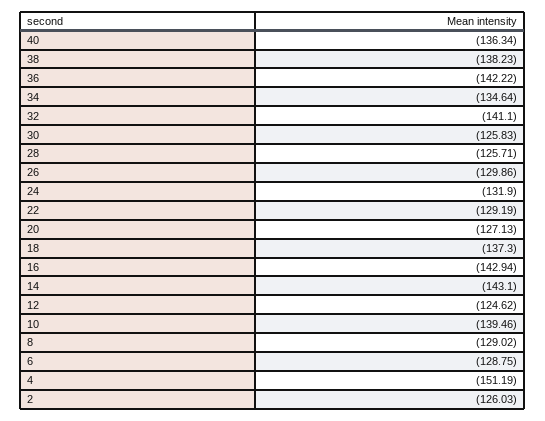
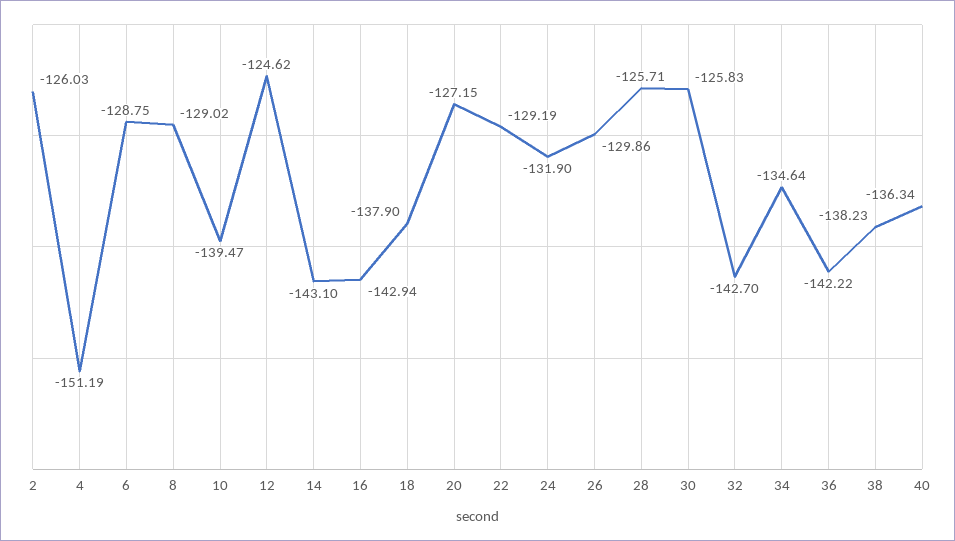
  {
    "40": -136.34,
    "38": -138.23,
    "36": -142.22,
    "34": -134.64,
-   "32": -141.1,
+   "32": -142.7,
    "30": -125.83,
    "28": -125.71,
    "26": -129.86,
    "24": -131.9,
    "22": -129.19,
-   "20": -127.13,
+   "20": -127.15,
-   "18": -137.3,
+   "18": -137.9,
    "16": -142.94,
    "14": -143.1,
    "12": -124.62,
-   "10": -139.46,
+   "10": -139.47,
    "8": -129.02,
    "6": -128.75,
    "4": -151.19,
    "2": -126.03
  }

